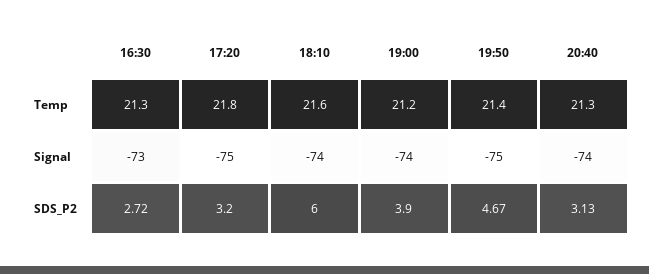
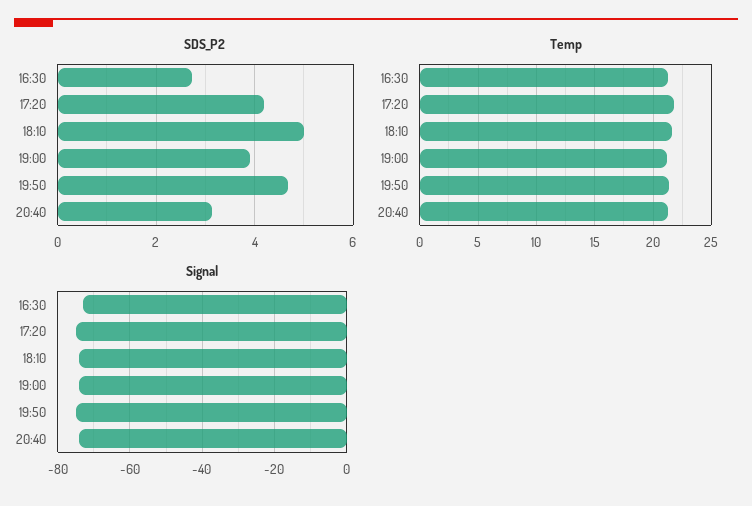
  {
    "Temp": {
      "16:30": 21.3,
      "17:20": 21.8,
      "18:10": 21.6,
      "19:00": 21.2,
      "19:50": 21.4,
      "20:40": 21.3
    },
    "Signal": {
      "16:30": -73,
      "17:20": -75,
      "18:10": -74,
      "19:00": -74,
      "19:50": -75,
      "20:40": -74
    },
    "SDS_P2": {
      "16:30": 2.72,
-     "17:20": 3.2,
+     "17:20": 4.2,
-     "18:10": 6,
+     "18:10": 5,
      "19:00": 3.9,
      "19:50": 4.67,
      "20:40": 3.13
    }
  }

